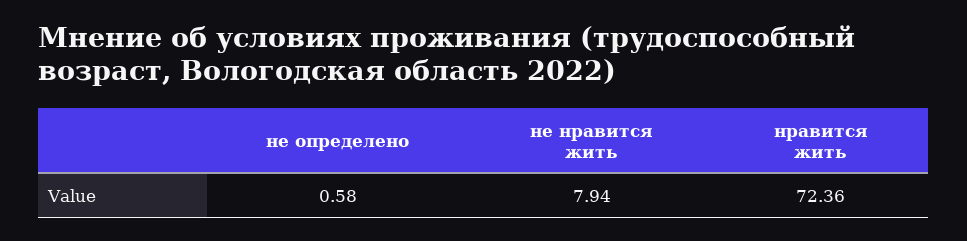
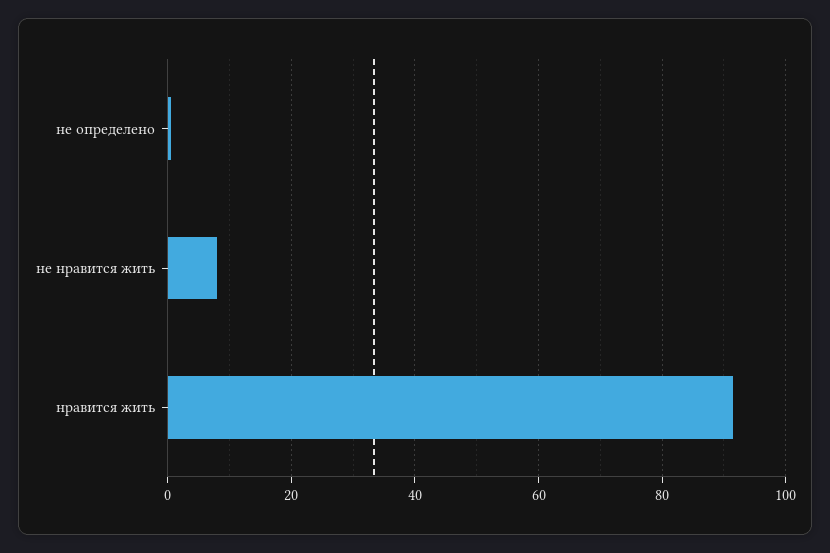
  {
    "не определено": 0.58,
    "не нравится жить": 7.94,
-   "нравится жить": 72.36
+   "нравится жить": 92
  }

